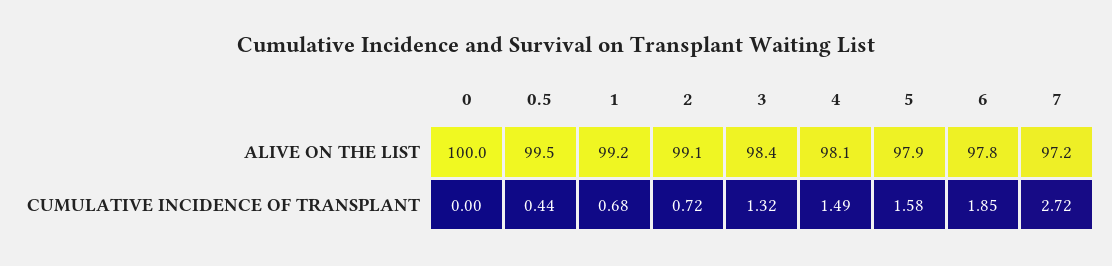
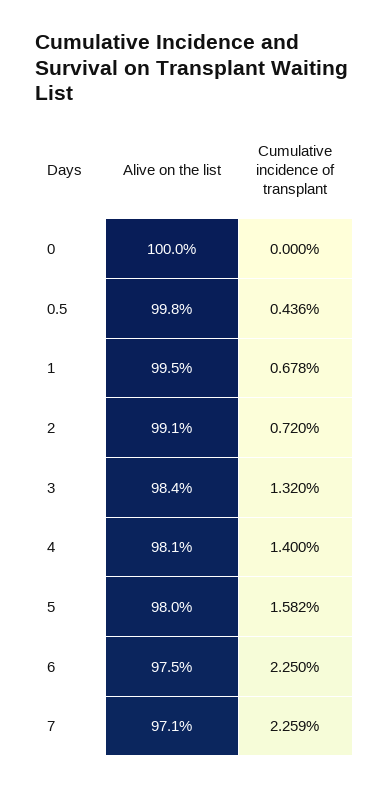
  {
    "0": {
      "ALIVE ON THE LIST": 100,
      "CUMULATIVE INCIDENCE OF TRANSPLANT": 0
    },
    "0.5": {
-     "ALIVE ON THE LIST": 99.5,
+     "ALIVE ON THE LIST": 99.8,
      "CUMULATIVE INCIDENCE OF TRANSPLANT": 0.436
    },
    "1": {
-     "ALIVE ON THE LIST": 99.2,
+     "ALIVE ON THE LIST": 99.5,
      "CUMULATIVE INCIDENCE OF TRANSPLANT": 0.678
    },
    "2": {
      "ALIVE ON THE LIST": 99.1,
      "CUMULATIVE INCIDENCE OF TRANSPLANT": 0.72
    },
    "3": {
      "ALIVE ON THE LIST": 98.4,
      "CUMULATIVE INCIDENCE OF TRANSPLANT": 1.32
    },
    "4": {
      "ALIVE ON THE LIST": 98.1,
-     "CUMULATIVE INCIDENCE OF TRANSPLANT": 1.49
+     "CUMULATIVE INCIDENCE OF TRANSPLANT": 1.4
    },
    "5": {
-     "ALIVE ON THE LIST": 97.9,
+     "ALIVE ON THE LIST": 98,
      "CUMULATIVE INCIDENCE OF TRANSPLANT": 1.582
    },
    "6": {
-     "ALIVE ON THE LIST": 97.8,
+     "ALIVE ON THE LIST": 97.5,
-     "CUMULATIVE INCIDENCE OF TRANSPLANT": 1.85
+     "CUMULATIVE INCIDENCE OF TRANSPLANT": 2.25
    },
    "7": {
-     "ALIVE ON THE LIST": 97.2,
+     "ALIVE ON THE LIST": 97.1,
-     "CUMULATIVE INCIDENCE OF TRANSPLANT": 2.72
+     "CUMULATIVE INCIDENCE OF TRANSPLANT": 2.259
    }
  }

